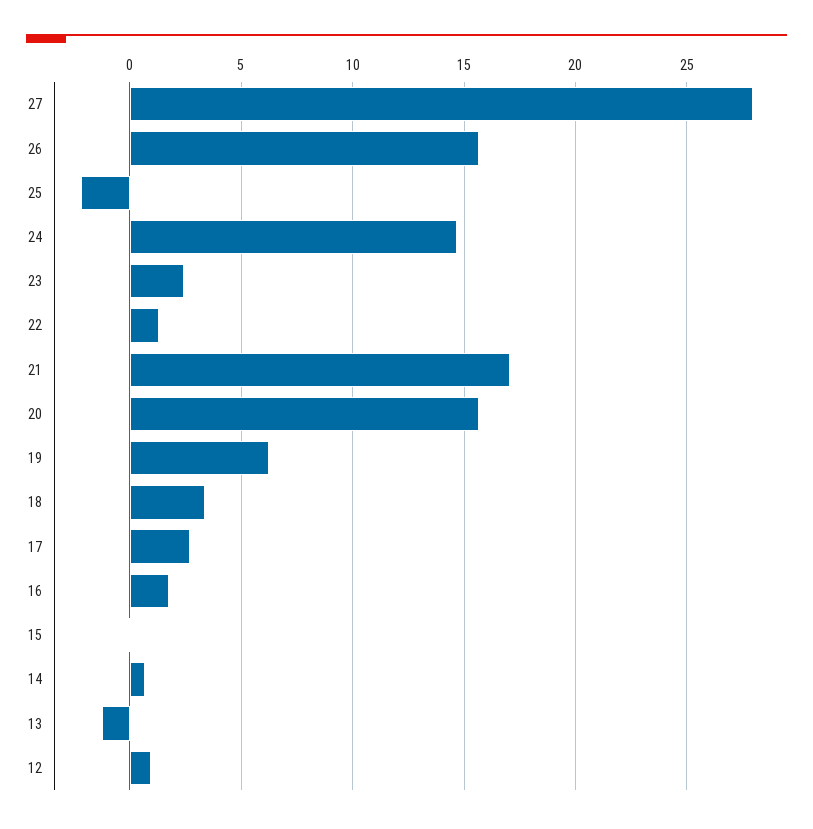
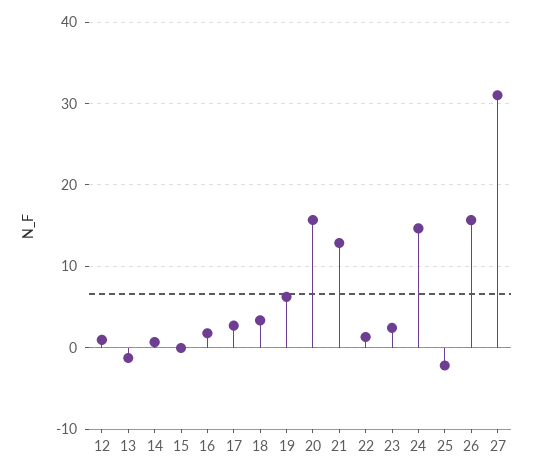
  {
-   "27": 28,
+   "27": 31,
    "26": 15.5,
    "25": -2,
    "24": 14.5,
    "23": 2.5,
    "22": 1.5,
-   "21": 17,
+   "21": 13,
    "20": 15.5,
    "19": 6,
    "18": 3.5,
    "17": 2.5,
    "16": 2,
    "15": 0,
    "14": 0.5,
    "13": -1.5,
    "12": 1
  }

